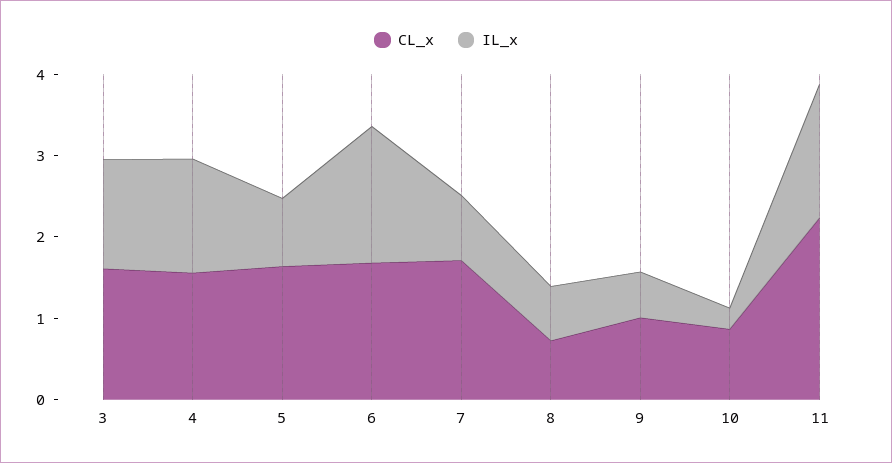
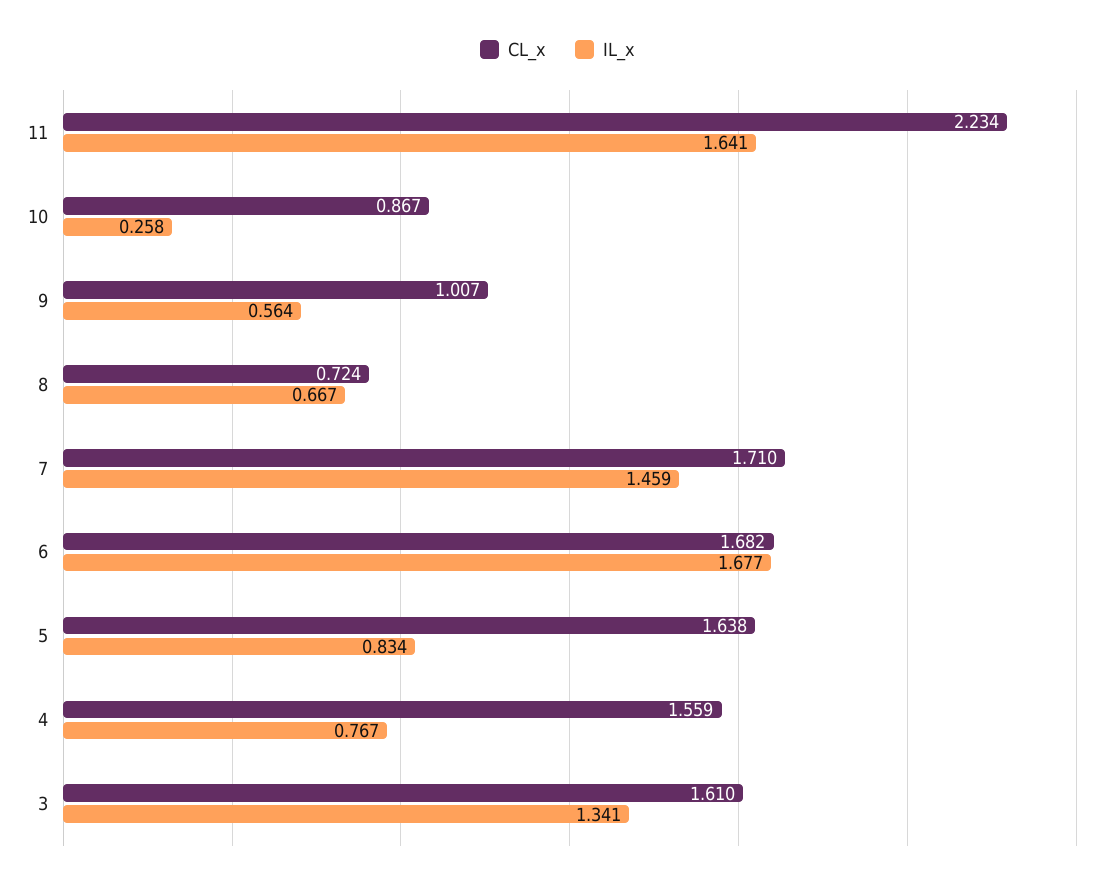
  {
    "CL_x": {
      "3": 1.61,
      "4": 1.559,
      "5": 1.638,
      "6": 1.682,
      "7": 1.71,
      "8": 0.724,
      "9": 1.007,
      "10": 0.867,
      "11": 2.234
    },
    "IL_x": {
      "3": 1.341,
-     "4": 1.4,
+     "4": 0.767,
      "5": 0.834,
      "6": 1.677,
-     "7": 0.8,
+     "7": 1.459,
      "8": 0.667,
      "9": 0.564,
      "10": 0.258,
      "11": 1.641
    }
  }

